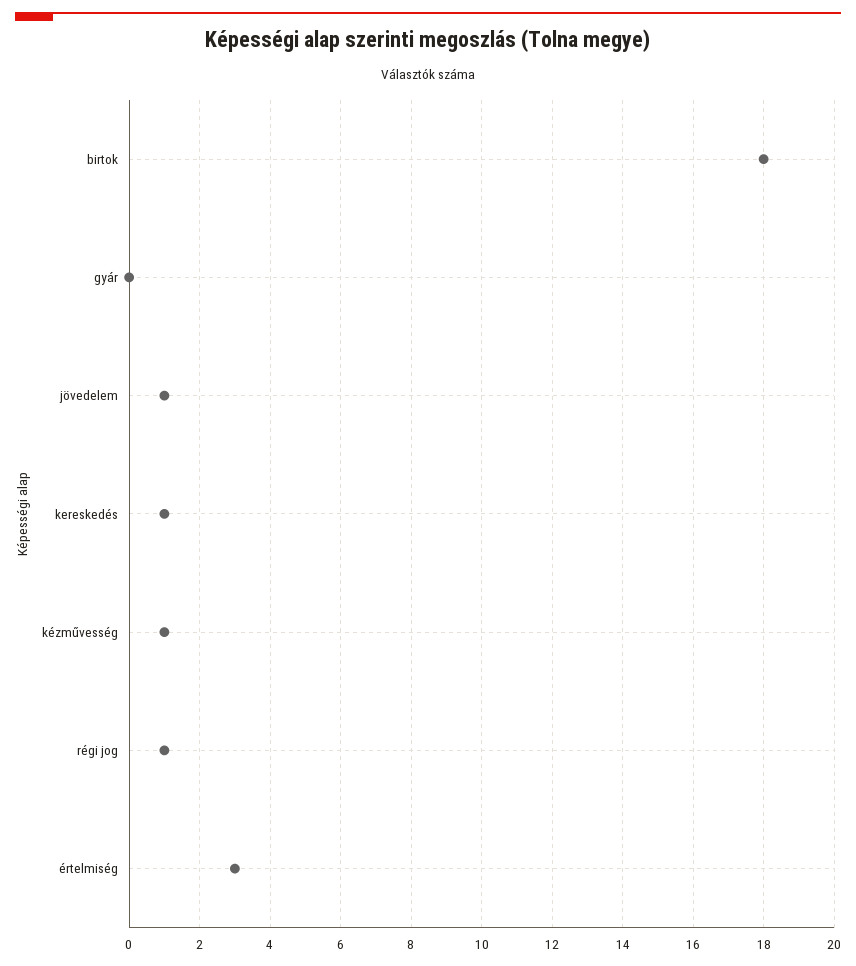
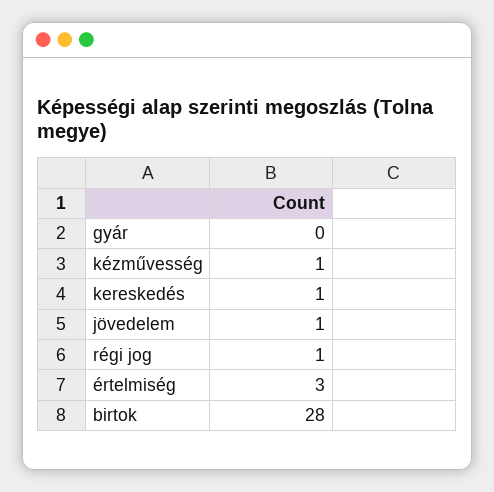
  {
-   "birtok": 18,
+   "birtok": 28,
    "gyár": 0,
    "jövedelem": 1,
    "kereskedés": 1,
    "kézművesség": 1,
    "régi jog": 1,
    "értelmiség": 3
  }

